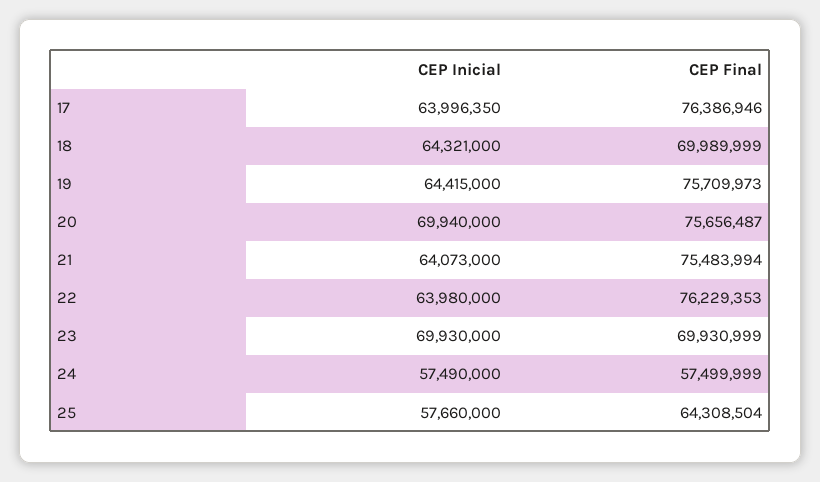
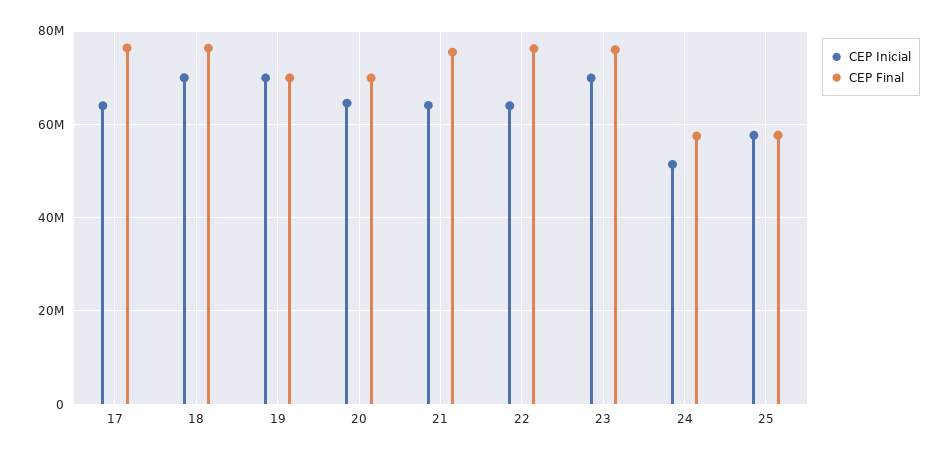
  {
    "CEP Inicial": {
      "17": 63996350,
-     "18": 64321000,
+     "18": 70000000,
-     "19": 64415000,
+     "19": 70000000,
-     "20": 69940000,
+     "20": 64000000,
      "21": 64073000,
      "22": 63980000,
      "23": 69930000,
-     "24": 57490000,
+     "24": 52000000,
      "25": 57660000
    },
    "CEP Final": {
      "17": 76386946,
-     "18": 69989999,
+     "18": 76000000,
-     "19": 75709973,
+     "19": 70000000,
-     "20": 75656487,
+     "20": 70000000,
      "21": 75483994,
      "22": 76229353,
-     "23": 69930999,
+     "23": 76000000,
      "24": 57499999,
-     "25": 64308504
+     "25": 58000000
    }
  }

